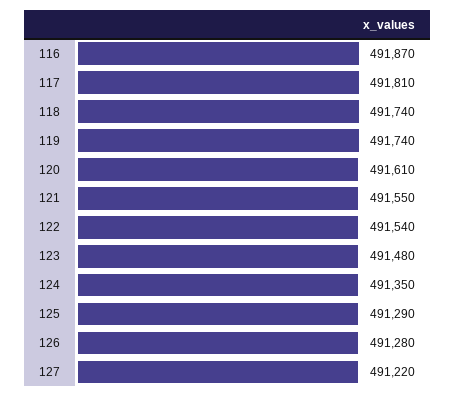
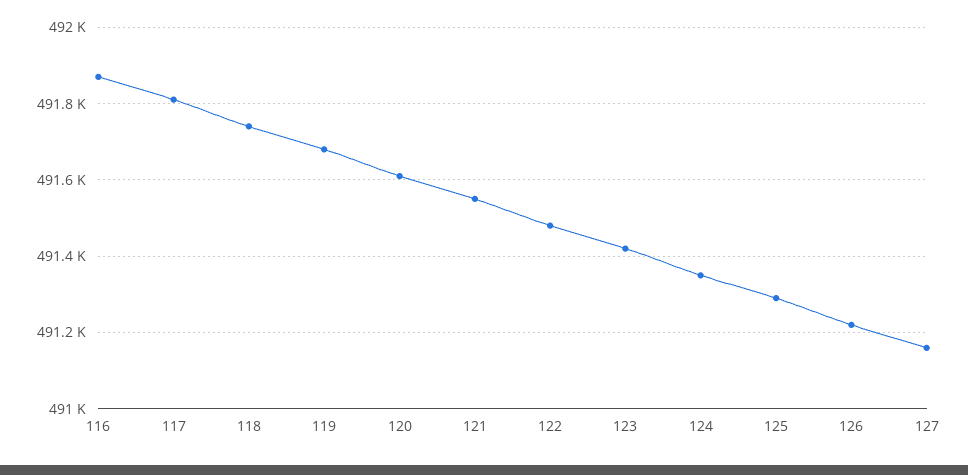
  {
    "116": 491870,
    "117": 491810,
    "118": 491740,
-   "119": 491740,
+   "119": 491680,
    "120": 491610,
    "121": 491550,
-   "122": 491540,
+   "122": 491480,
-   "123": 491480,
+   "123": 491420,
    "124": 491350,
    "125": 491290,
-   "126": 491280,
+   "126": 491220,
-   "127": 491220
+   "127": 491160
  }

